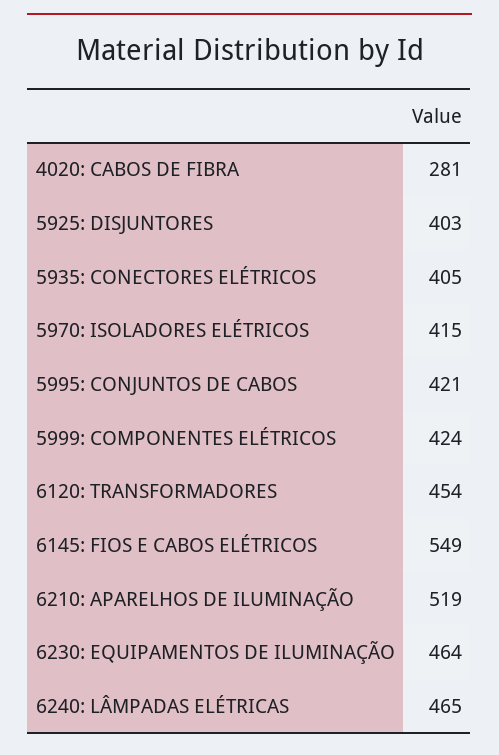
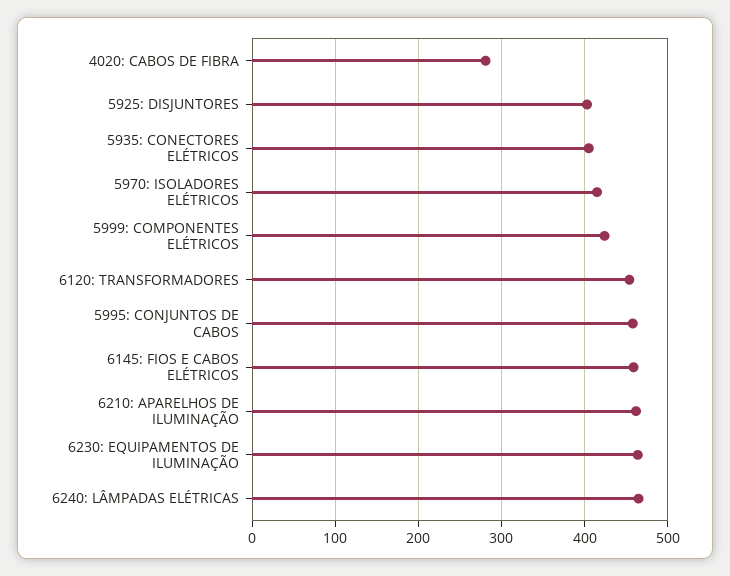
  {
    "4020: CABOS DE FIBRA": 281,
    "5925: DISJUNTORES": 403,
    "5935: CONECTORES ELÉTRICOS": 405,
    "5970: ISOLADORES ELÉTRICOS": 415,
-   "5995: CONJUNTOS DE CABOS": 421,
+   "5995: CONJUNTOS DE CABOS": 460,
    "5999: COMPONENTES ELÉTRICOS": 424,
    "6120: TRANSFORMADORES": 454,
-   "6145: FIOS E CABOS ELÉTRICOS": 549,
+   "6145: FIOS E CABOS ELÉTRICOS": 460,
-   "6210: APARELHOS DE ILUMINAÇÃO": 519,
+   "6210: APARELHOS DE ILUMINAÇÃO": 460,
    "6230: EQUIPAMENTOS DE ILUMINAÇÃO": 464,
    "6240: LÂMPADAS ELÉTRICAS": 465
  }

